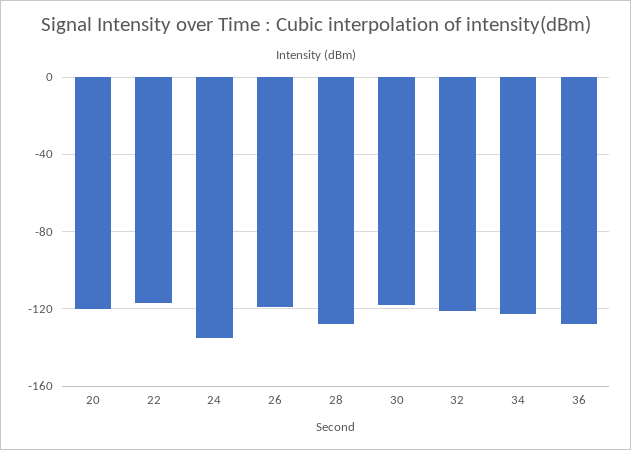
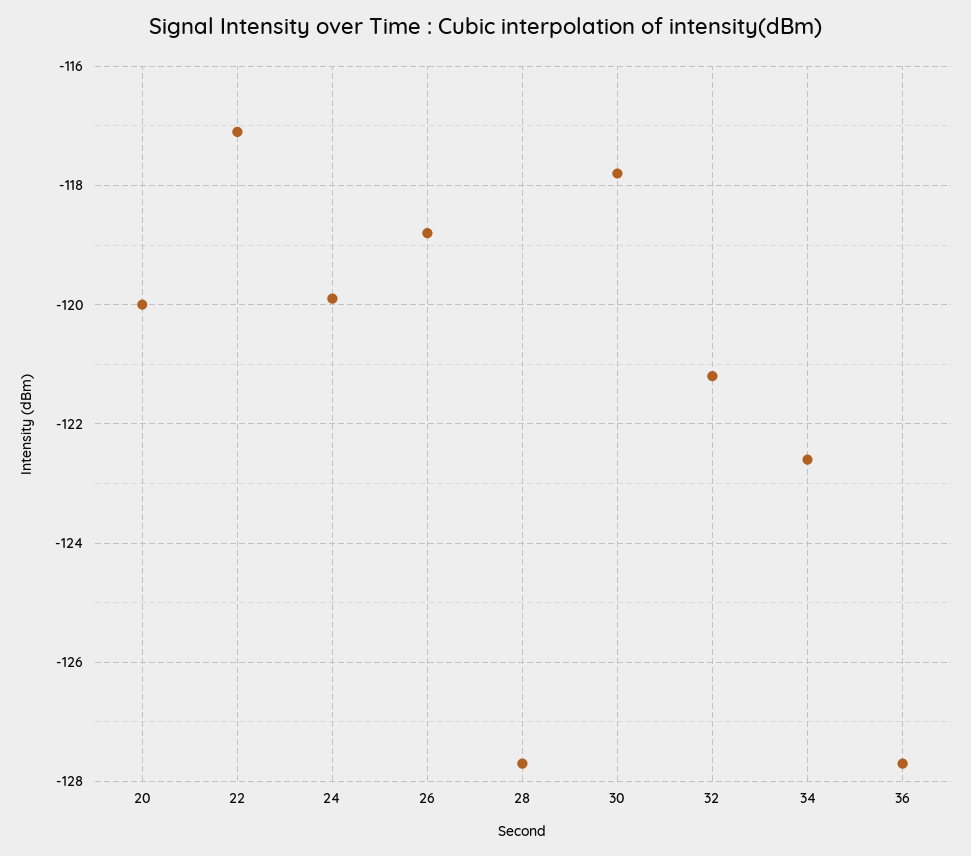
  {
    "20": -120,
    "22": -117,
-   "24": -135,
+   "24": -120,
    "26": -119,
    "28": -127.5,
    "30": -118,
    "32": -121,
    "34": -122.5,
    "36": -127.5
  }

